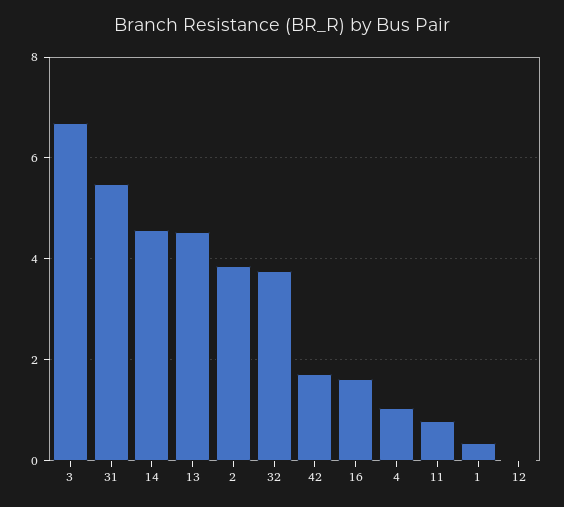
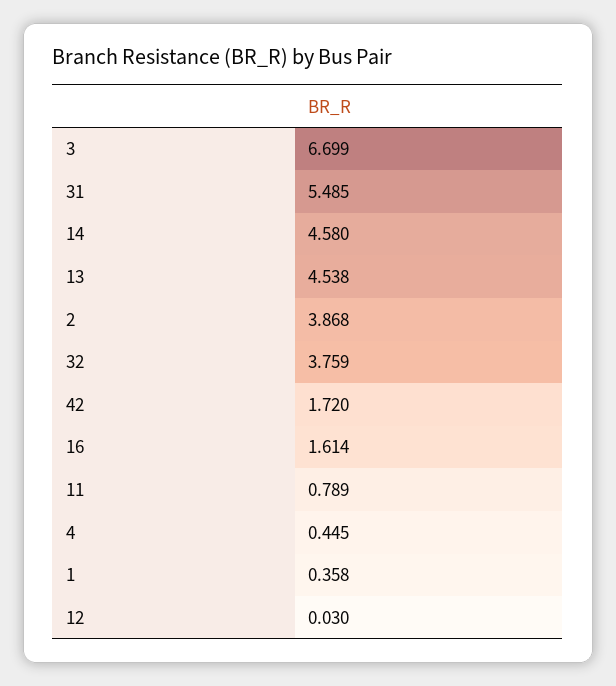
  {
    "3": 6.699,
    "31": 5.485,
    "14": 4.58,
    "13": 4.538,
    "2": 3.868,
    "32": 3.759,
    "42": 1.72,
    "16": 1.614,
-   "4": 1,
+   "4": 0.445,
    "11": 0.789,
    "1": 0.358,
    "12": 0.03
  }

